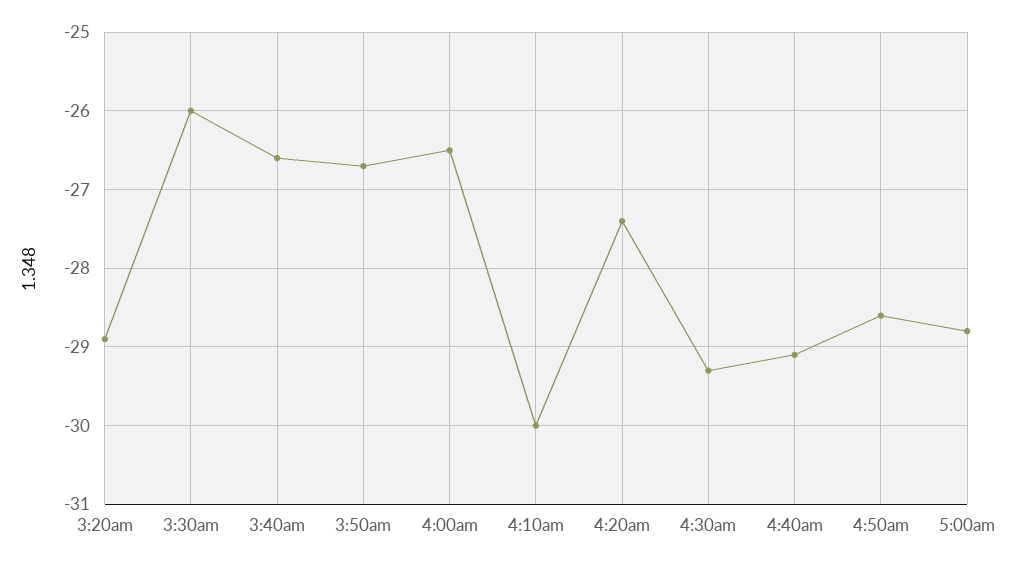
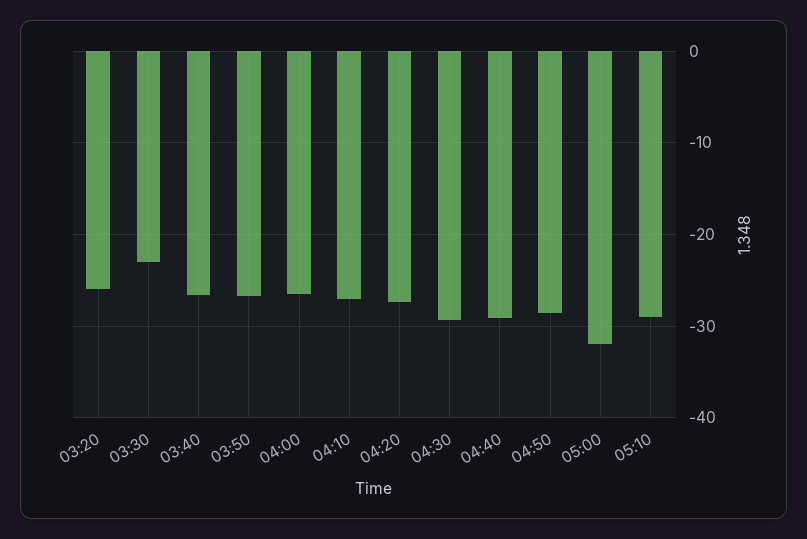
  {
-   "3:20am": -28.9,
+   "3:20am": -26,
-   "3:30am": -26,
+   "3:30am": -23,
    "3:40am": -26.6,
    "3:50am": -26.7,
    "4:00am": -26.5,
-   "4:10am": -30,
+   "4:10am": -27,
    "4:20am": -27.4,
    "4:30am": -29.3,
    "4:40am": -29.1,
    "4:50am": -28.6,
-   "5:00am": -28.8
+   "5:00am": -32,
+   "05:10": -29
  }

